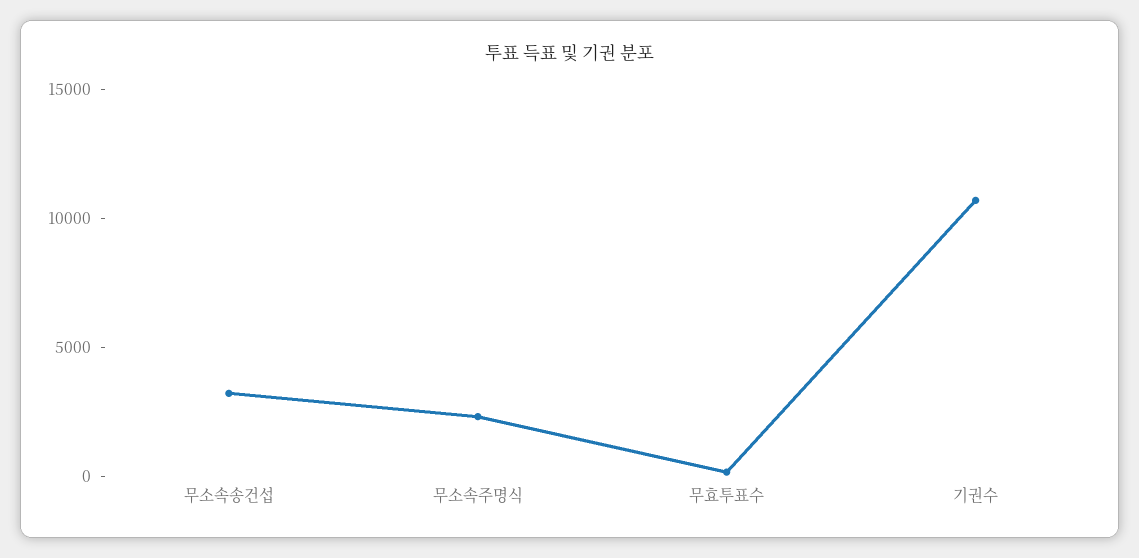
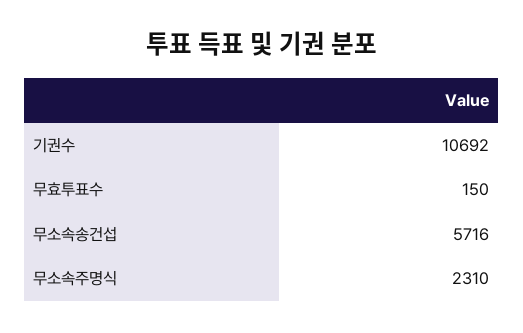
  {
-   "무소속송건섭": 3000,
+   "무소속송건섭": 5716,
    "무소속주명식": 2310,
    "무효투표수": 150,
    "기권수": 10692
  }

